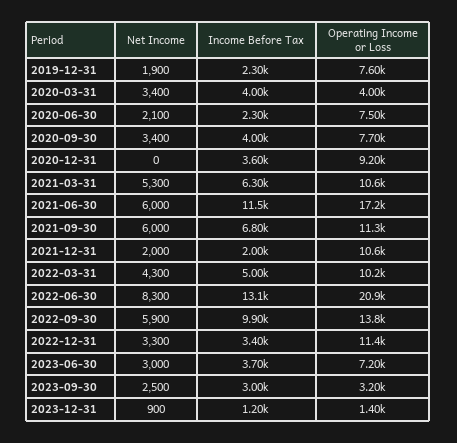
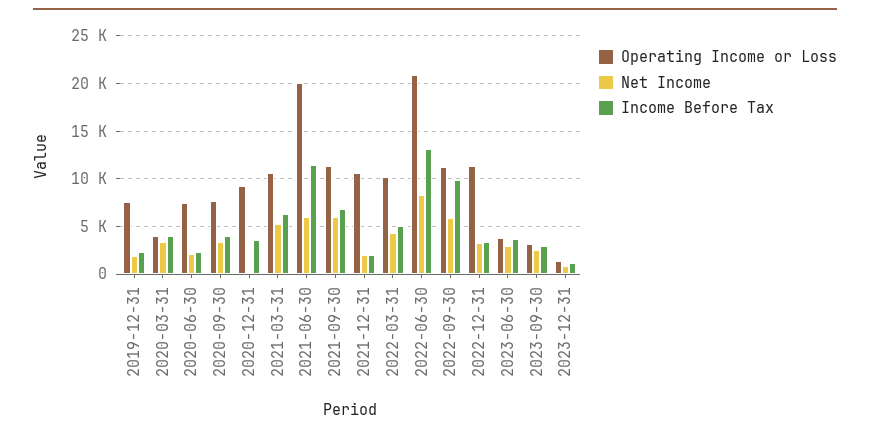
  {
    "Net Income": {
      "2019-12-31": 1900,
      "2020-03-31": 3400,
      "2020-06-30": 2100,
      "2020-09-30": 3400,
      "2020-12-31": 0,
      "2021-03-31": 5300,
      "2021-06-30": 6000,
      "2021-09-30": 6000,
      "2021-12-31": 2000,
      "2022-03-31": 4300,
      "2022-06-30": 8300,
      "2022-09-30": 5900,
      "2022-12-31": 3300,
      "2023-06-30": 3000,
      "2023-09-30": 2500,
      "2023-12-31": 900
    },
    "Income Before Tax": {
      "2019-12-31": 2300,
      "2020-03-31": 4000,
      "2020-06-30": 2300,
      "2020-09-30": 4000,
      "2020-12-31": 3600,
      "2021-03-31": 6300,
      "2021-06-30": 11500,
      "2021-09-30": 6800,
      "2021-12-31": 2000,
      "2022-03-31": 5000,
      "2022-06-30": 13100,
      "2022-09-30": 9900,
      "2022-12-31": 3400,
      "2023-06-30": 3700,
      "2023-09-30": 3000,
      "2023-12-31": 1200
    },
    "Operating Income or Loss": {
      "2019-12-31": 7600,
      "2020-03-31": 4000,
      "2020-06-30": 7500,
      "2020-09-30": 7700,
      "2020-12-31": 9200,
      "2021-03-31": 10600,
-     "2021-06-30": 17200,
+     "2021-06-30": 20000,
      "2021-09-30": 11300,
      "2021-12-31": 10600,
      "2022-03-31": 10200,
      "2022-06-30": 20900,
-     "2022-09-30": 13800,
+     "2022-09-30": 11000,
      "2022-12-31": 11400,
-     "2023-06-30": 7200,
+     "2023-06-30": 4000,
      "2023-09-30": 3200,
      "2023-12-31": 1400
    }
  }

